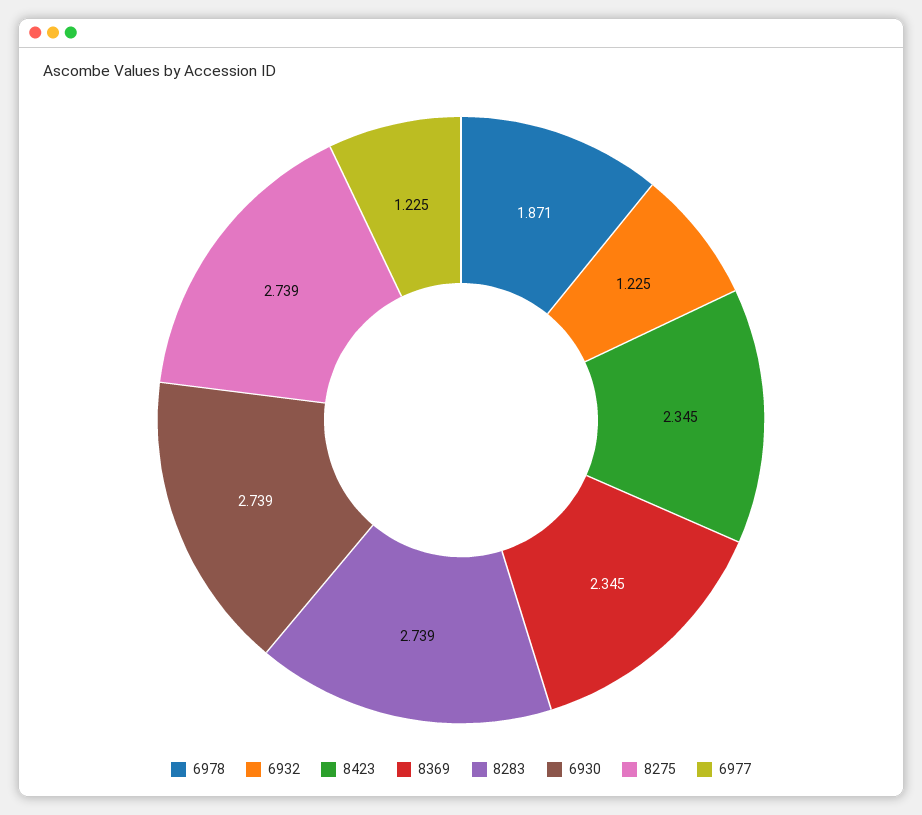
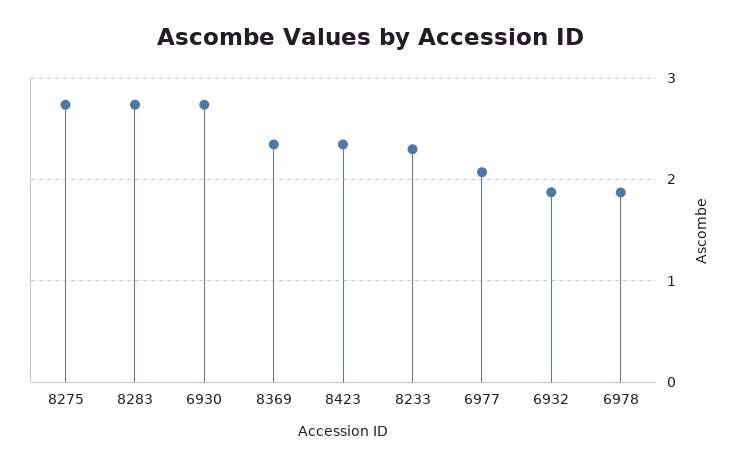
  {
    "6978": 1.871,
-   "6932": 1.225,
+   "6932": 1.9,
    "8423": 2.345,
    "8369": 2.345,
    "8283": 2.739,
    "6930": 2.739,
    "8275": 2.739,
-   "6977": 1.225
+   "6977": 2.1,
+   "8233": 2.3
  }

